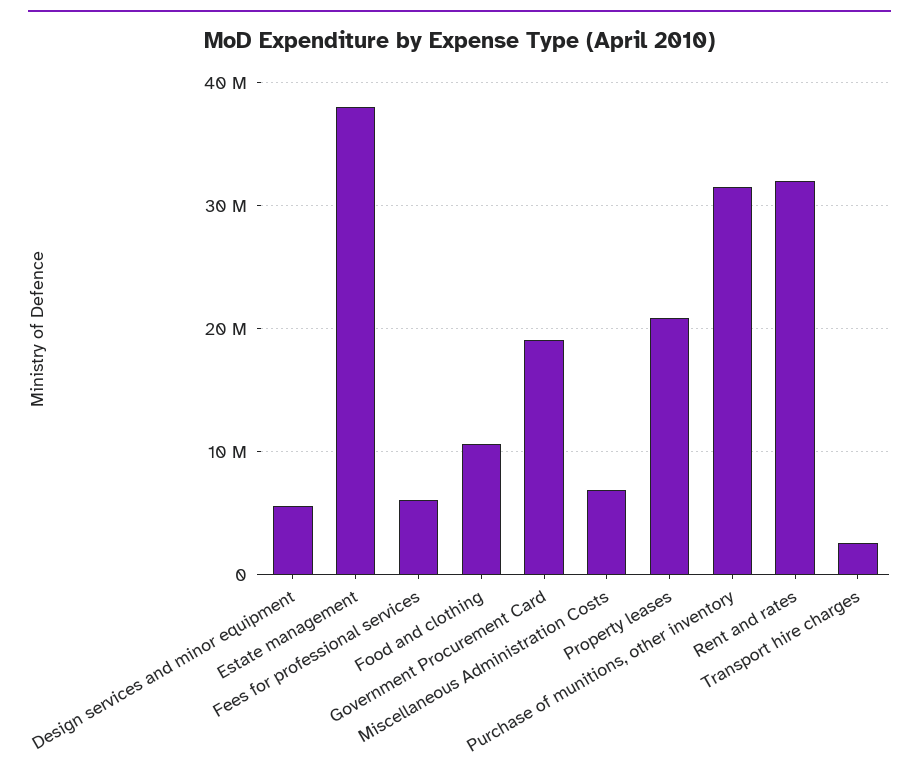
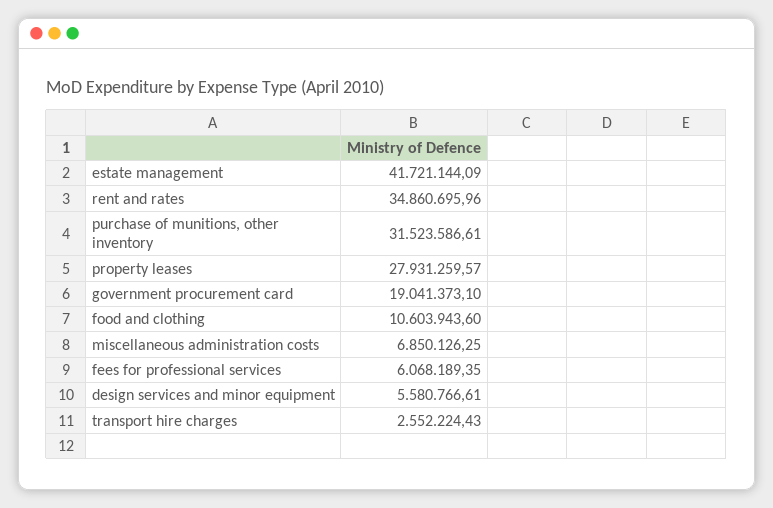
  {
    "Design services and minor equipment": 5580766.61,
-   "Estate management": 38000000,
+   "Estate management": 41721144.09,
    "Fees for professional services": 6068189.35,
    "Food and clothing": 10603943.6,
    "Government Procurement Card": 19041373.1,
    "Miscellaneous Administration Costs": 6850126.25,
-   "Property leases": 21000000,
+   "Property leases": 27931259.57,
    "Purchase of munitions, other inventory": 31523586.61,
-   "Rent and rates": 32000000,
+   "Rent and rates": 34860695.96,
    "Transport hire charges": 2552224.43
  }

